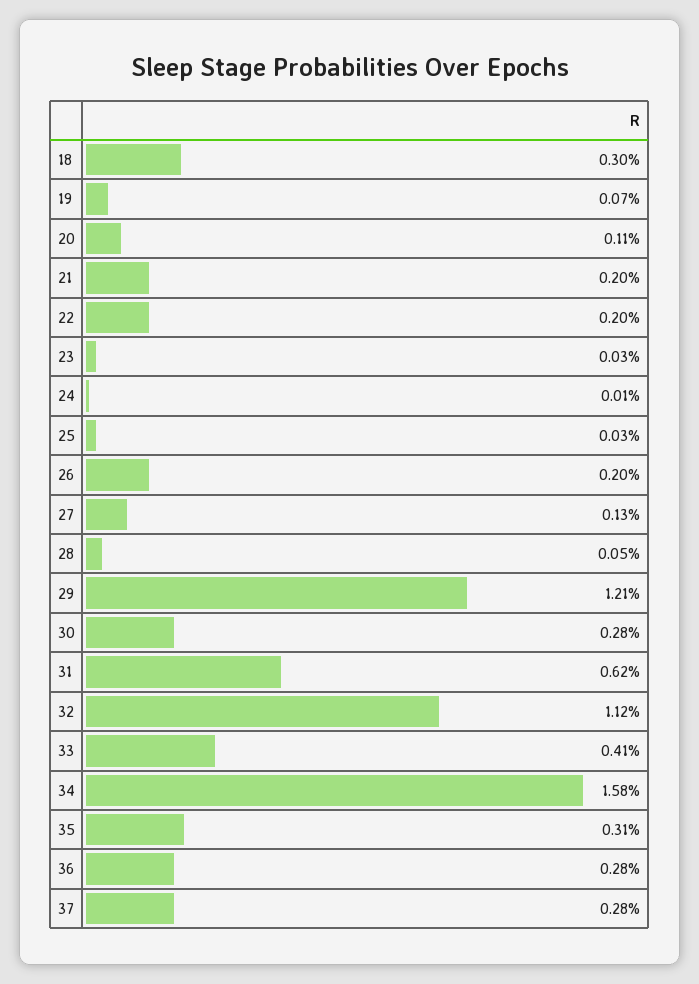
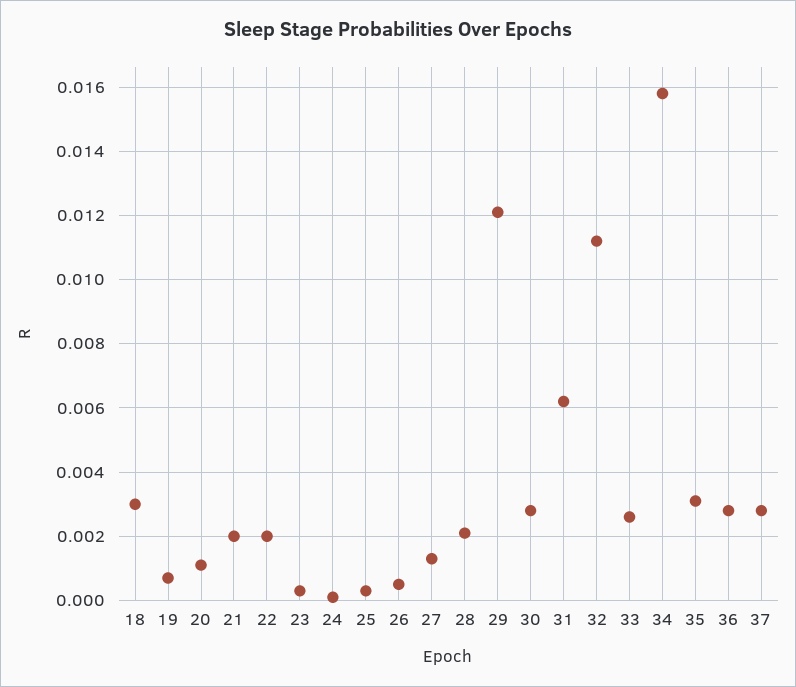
  {
    "18": 0.003,
    "19": 0.0007,
    "20": 0.0011,
    "21": 0.002,
    "22": 0.002,
    "23": 0.0003,
    "24": 0.0001,
    "25": 0.0003,
-   "26": 0.002,
+   "26": 0.0005,
    "27": 0.0013,
-   "28": 0.0005,
+   "28": 0.002,
    "29": 0.0121,
    "30": 0.0028,
    "31": 0.0062,
    "32": 0.0112,
-   "33": 0.0041,
+   "33": 0.0025,
    "34": 0.0158,
    "35": 0.0031,
    "36": 0.0028,
    "37": 0.0028
  }

